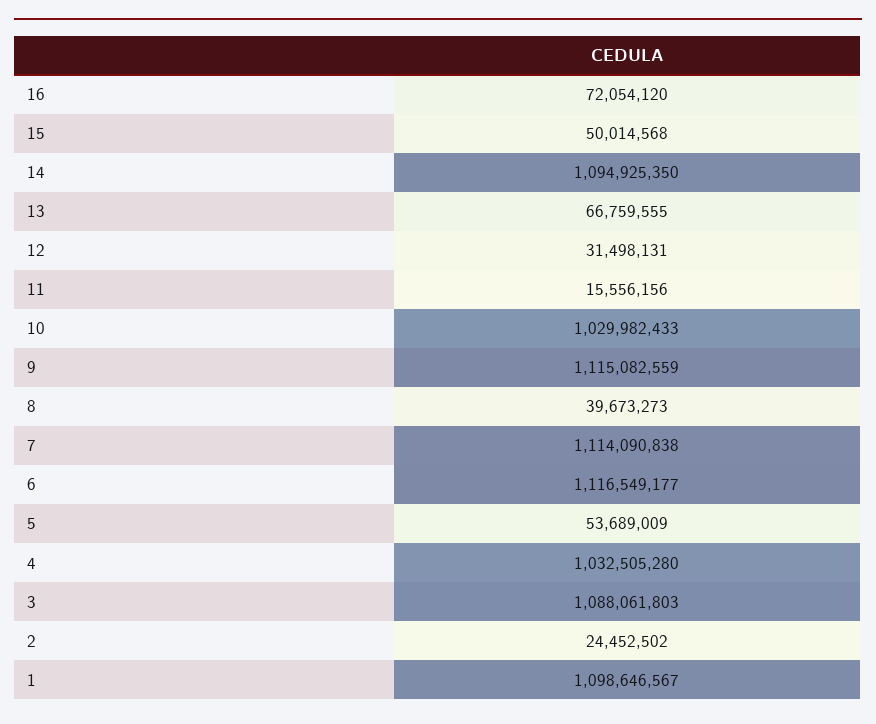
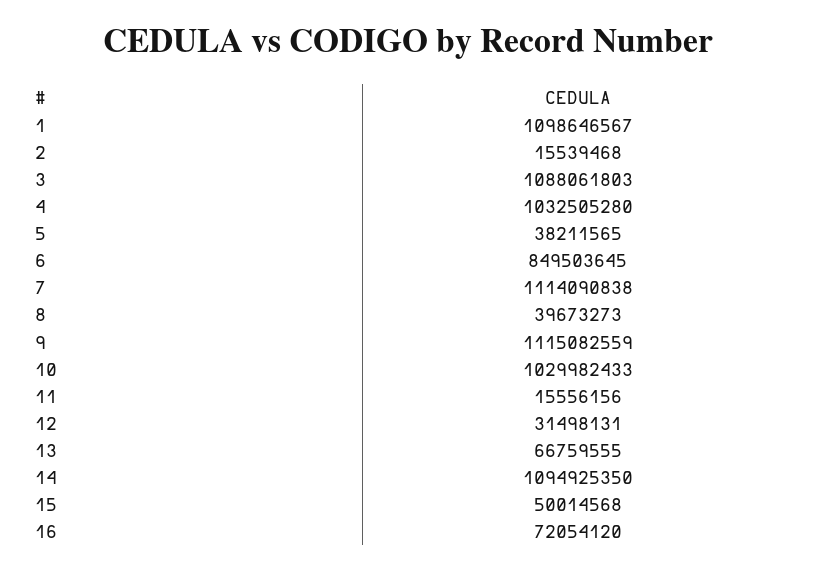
  {
    "16": 72054120,
    "15": 50014568,
    "14": 1094925350,
    "13": 66759555,
    "12": 31498131,
    "11": 15556156,
    "10": 1029982433,
    "9": 1115082559,
    "8": 39673273,
    "7": 1114090838,
-   "6": 1116549177,
+   "6": 849503645,
-   "5": 53689009,
+   "5": 38211565,
    "4": 1032505280,
    "3": 1088061803,
-   "2": 24452502,
+   "2": 15539468,
    "1": 1098646567
  }

